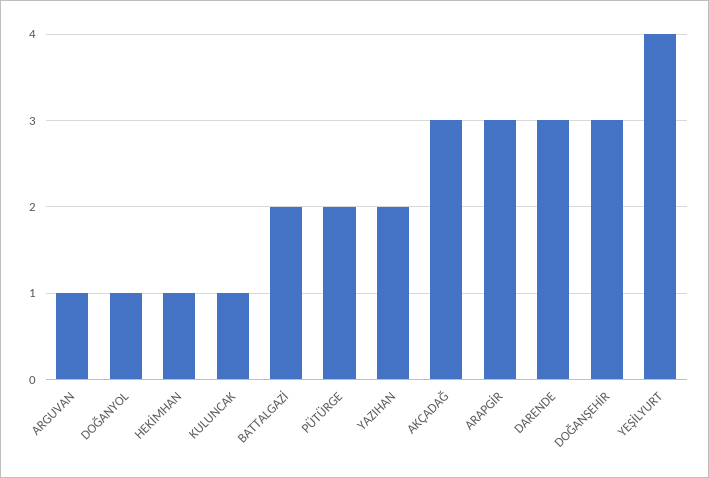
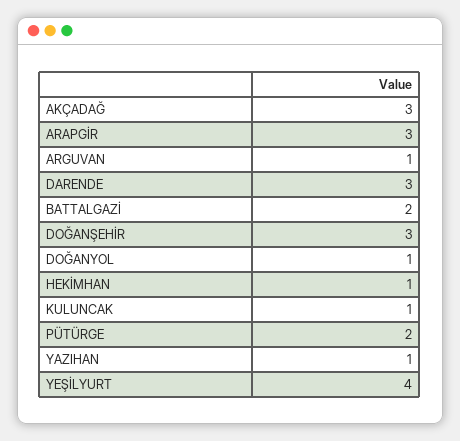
  {
    "ARGUVAN": 1,
    "DOĞANYOL": 1,
    "HEKİMHAN": 1,
    "KULUNCAK": 1,
    "BATTALGAZİ": 2,
    "PÜTÜRGE": 2,
-   "YAZIHAN": 2,
+   "YAZIHAN": 1,
    "AKÇADAĞ": 3,
    "ARAPGİR": 3,
    "DARENDE": 3,
    "DOĞANŞEHİR": 3,
    "YEŞİLYURT": 4
  }

